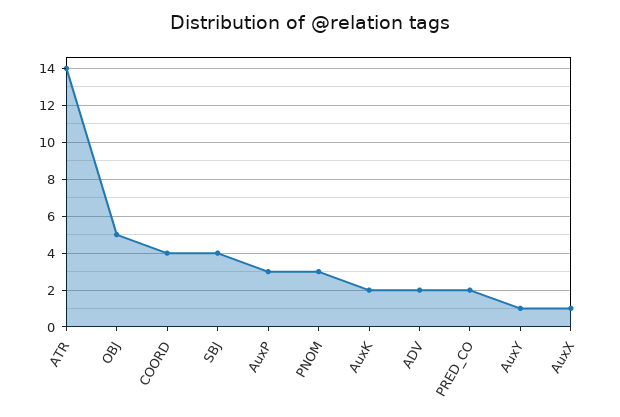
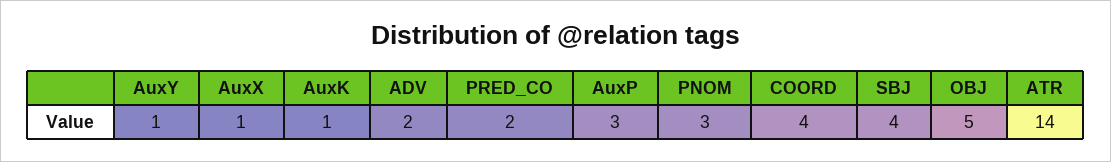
  {
    "ATR": 14,
    "OBJ": 5,
    "COORD": 4,
    "SBJ": 4,
    "AuxP": 3,
    "PNOM": 3,
-   "AuxK": 2,
+   "AuxK": 1,
    "ADV": 2,
    "PRED_CO": 2,
    "AuxY": 1,
    "AuxX": 1
  }

